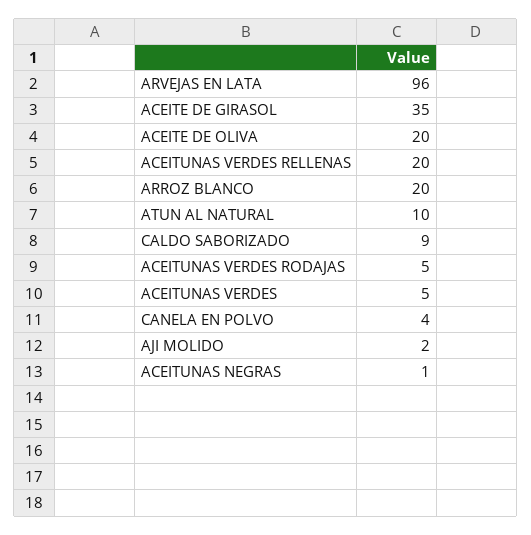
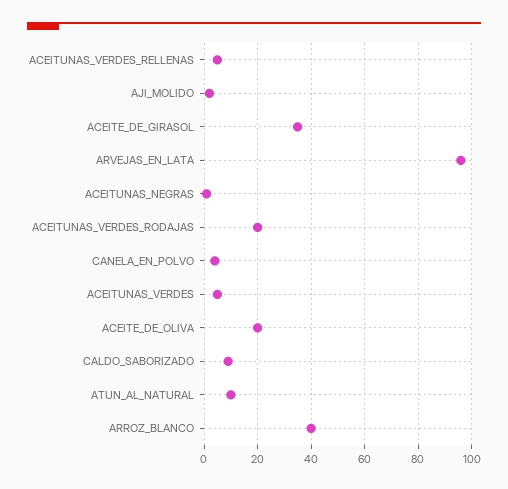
  {
    "ARVEJAS EN LATA": 96,
    "ACEITE DE GIRASOL": 35,
    "ACEITE DE OLIVA": 20,
-   "ACEITUNAS VERDES RELLENAS": 20,
+   "ACEITUNAS VERDES RELLENAS": 5,
-   "ARROZ BLANCO": 20,
+   "ARROZ BLANCO": 40,
    "ATUN AL NATURAL": 10,
    "CALDO SABORIZADO": 9,
-   "ACEITUNAS VERDES RODAJAS": 5,
+   "ACEITUNAS VERDES RODAJAS": 20,
    "ACEITUNAS VERDES": 5,
    "CANELA EN POLVO": 4,
    "AJI MOLIDO": 2,
    "ACEITUNAS NEGRAS": 1
  }

